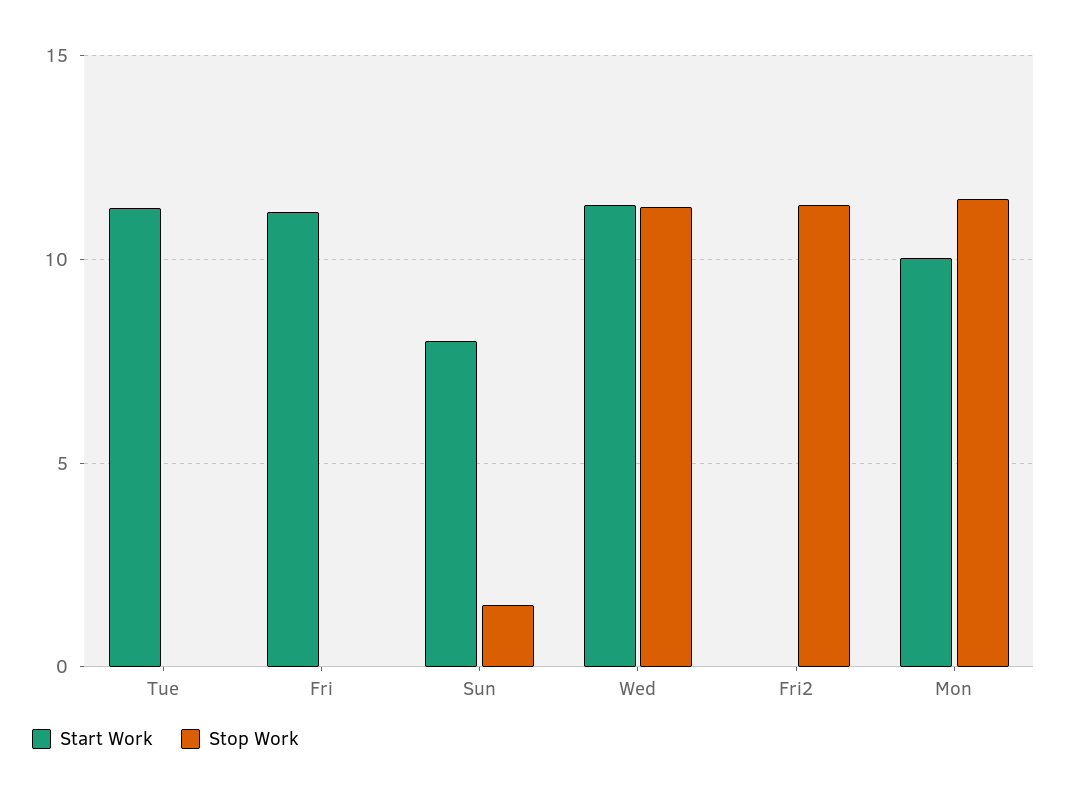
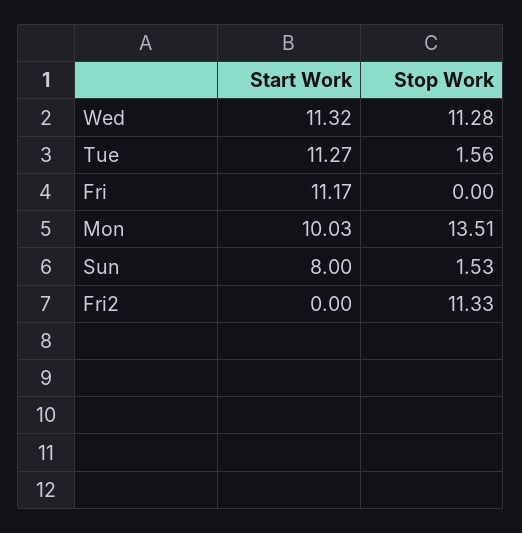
  {
    "Start Work": {
      "Tue": 11.27,
      "Fri": 11.17,
      "Sun": 8,
      "Wed": 11.32,
      "Fri2": 0,
      "Mon": 10.03
    },
    "Stop Work": {
-     "Tue": 0,
+     "Tue": 1.56,
      "Fri": 0,
      "Sun": 1.53,
      "Wed": 11.28,
      "Fri2": 11.33,
-     "Mon": 11.5
+     "Mon": 13.51
    }
  }

